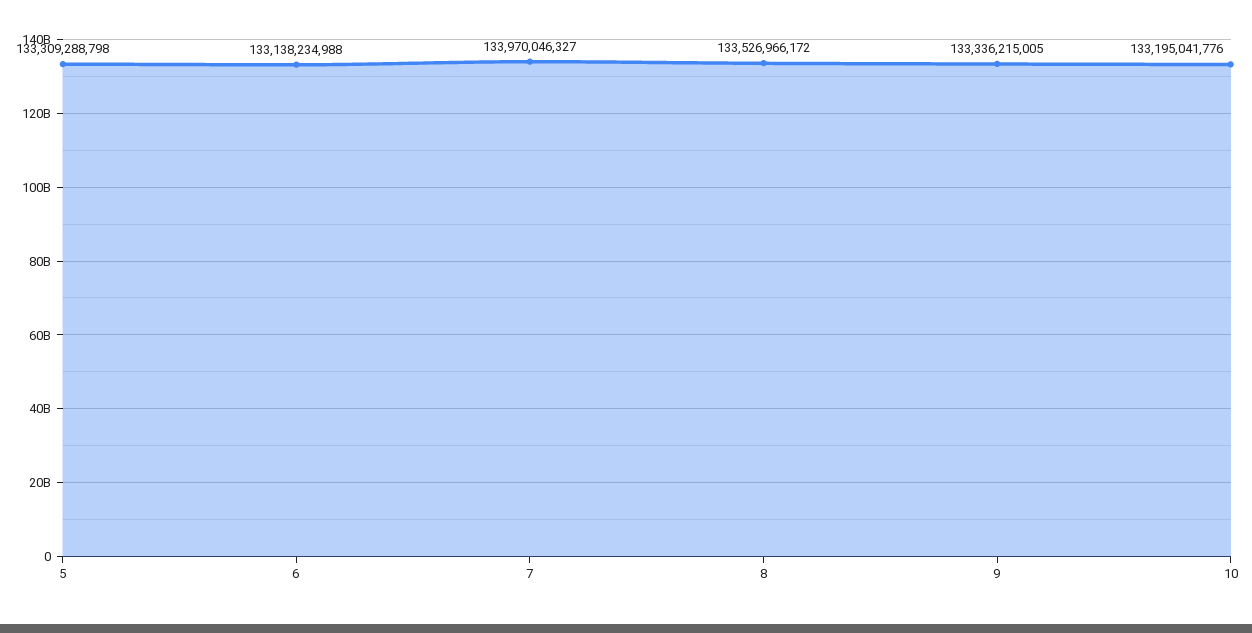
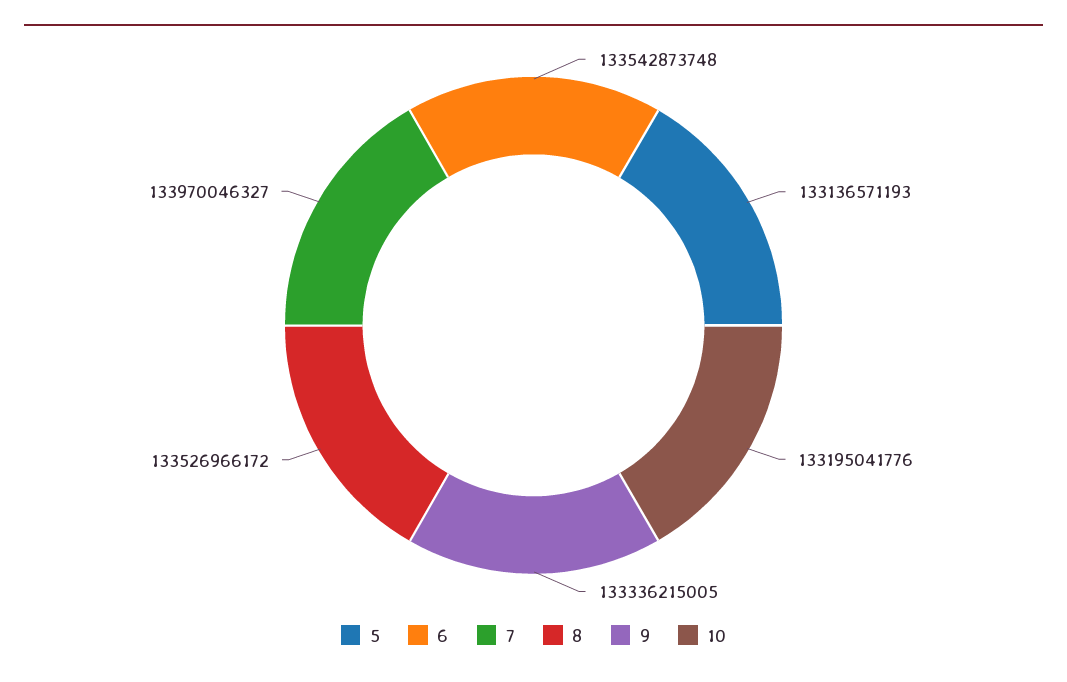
  {
-   "5": 133309288798,
+   "5": 133136571193,
-   "6": 133138234988,
+   "6": 133542873748,
    "7": 133970046327,
    "8": 133526966172,
    "9": 133336215005,
    "10": 133195041776
  }

